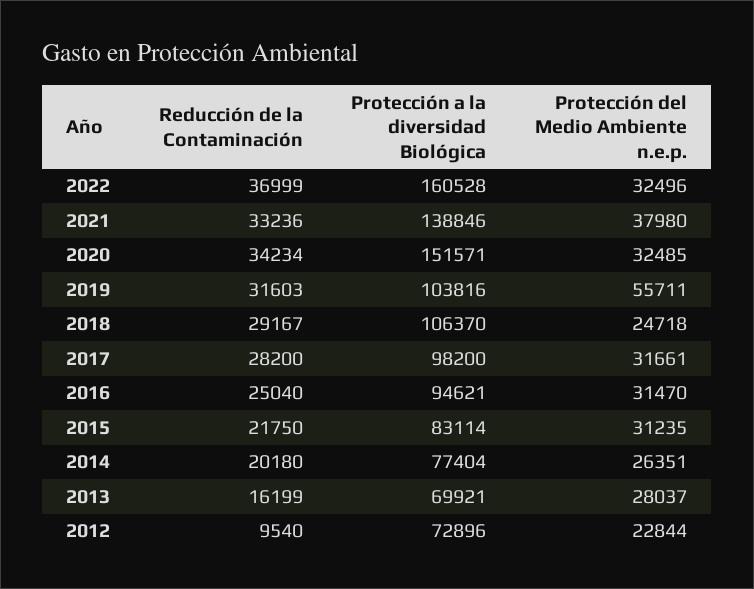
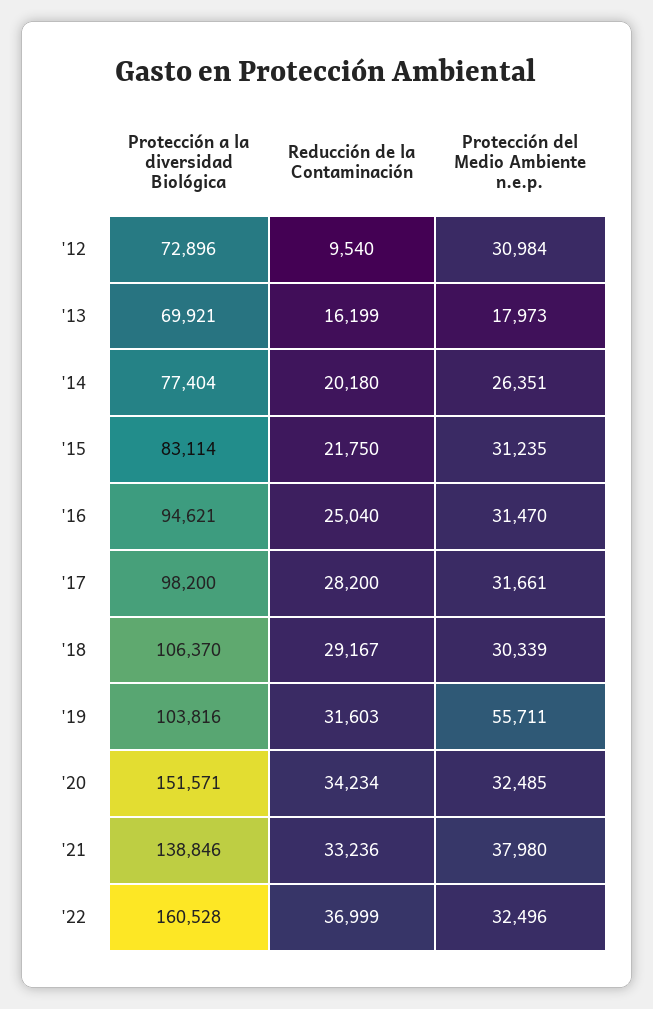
  {
    "Reducción de la Contaminación": {
      "2022": 36999,
      "2021": 33236,
      "2020": 34234,
      "2019": 31603,
      "2018": 29167,
      "2017": 28200,
      "2016": 25040,
      "2015": 21750,
      "2014": 20180,
      "2013": 16199,
      "2012": 9540
    },
    "Protección a la diversidad Biológica": {
      "2022": 160528,
      "2021": 138846,
      "2020": 151571,
      "2019": 103816,
      "2018": 106370,
      "2017": 98200,
      "2016": 94621,
      "2015": 83114,
      "2014": 77404,
      "2013": 69921,
      "2012": 72896
    },
    "Protección del Medio Ambiente n.e.p.": {
      "2022": 32496,
      "2021": 37980,
      "2020": 32485,
      "2019": 55711,
-     "2018": 24718,
+     "2018": 30339,
      "2017": 31661,
      "2016": 31470,
      "2015": 31235,
      "2014": 26351,
-     "2013": 28037,
+     "2013": 17973,
-     "2012": 22844
+     "2012": 30984
    }
  }

